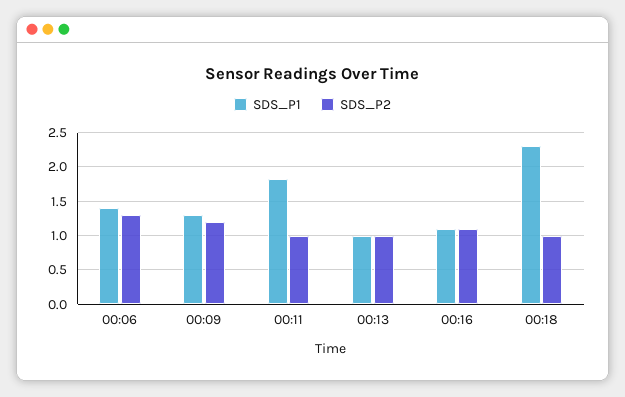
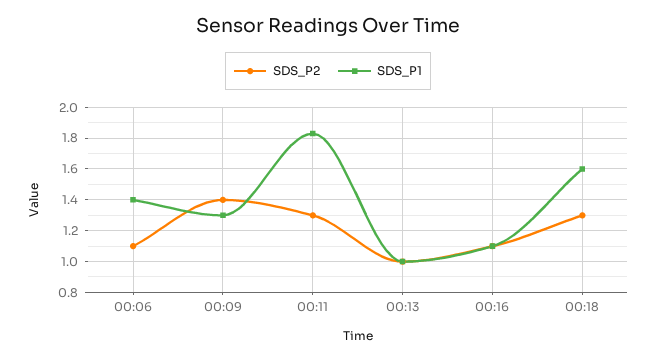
  {
    "SDS_P1": {
      "00:06": 1.4,
      "00:09": 1.3,
      "00:11": 1.85,
      "00:13": 1,
      "00:16": 1.1,
-     "00:18": 2.3
+     "00:18": 1.6
    },
    "SDS_P2": {
-     "00:06": 1.3,
+     "00:06": 1.1,
-     "00:09": 1.2,
+     "00:09": 1.4,
-     "00:11": 1,
+     "00:11": 1.3,
      "00:13": 1,
      "00:16": 1.1,
-     "00:18": 1
+     "00:18": 1.3
    }
  }

